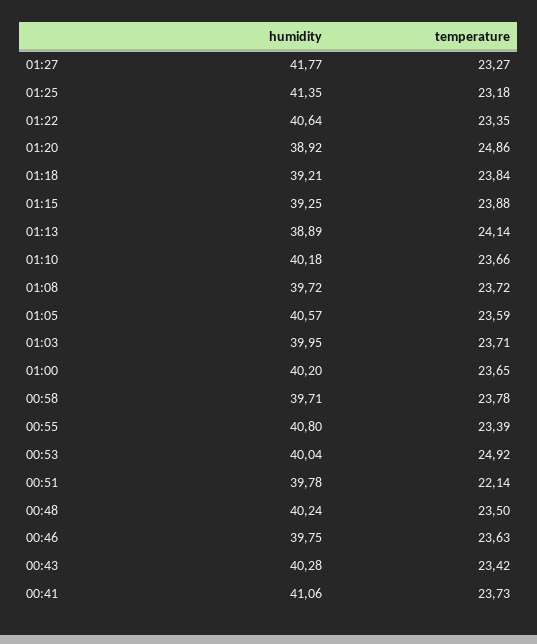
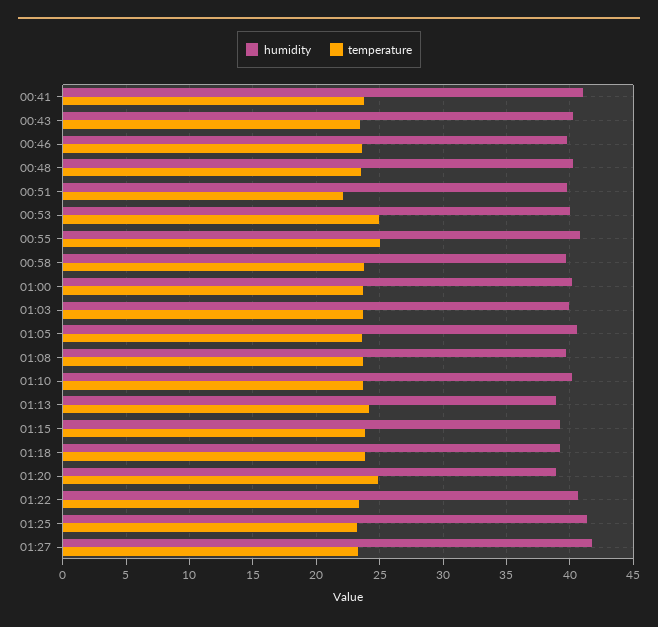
  {
    "humidity": {
      "01:27": 41.77,
      "01:25": 41.35,
      "01:22": 40.64,
      "01:20": 38.92,
      "01:18": 39.21,
      "01:15": 39.25,
      "01:13": 38.89,
      "01:10": 40.18,
      "01:08": 39.72,
      "01:05": 40.57,
      "01:03": 39.95,
      "01:00": 40.2,
      "00:58": 39.71,
      "00:55": 40.8,
      "00:53": 40.04,
      "00:51": 39.78,
      "00:48": 40.24,
      "00:46": 39.75,
      "00:43": 40.28,
      "00:41": 41.06
    },
    "temperature": {
      "01:27": 23.27,
      "01:25": 23.18,
      "01:22": 23.35,
      "01:20": 24.86,
      "01:18": 23.84,
      "01:15": 23.88,
      "01:13": 24.14,
      "01:10": 23.66,
      "01:08": 23.72,
      "01:05": 23.59,
      "01:03": 23.71,
      "01:00": 23.65,
      "00:58": 23.78,
-     "00:55": 23.39,
+     "00:55": 25,
      "00:53": 24.92,
      "00:51": 22.14,
      "00:48": 23.5,
      "00:46": 23.63,
      "00:43": 23.42,
      "00:41": 23.73
    }
  }

